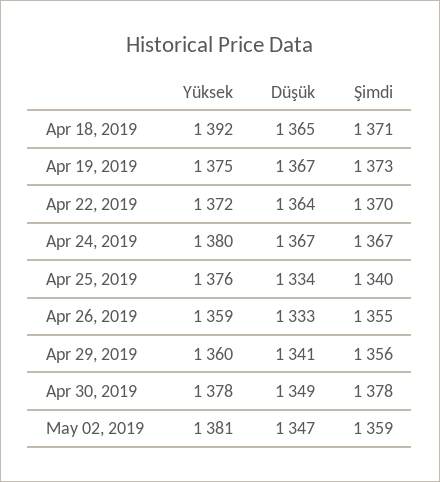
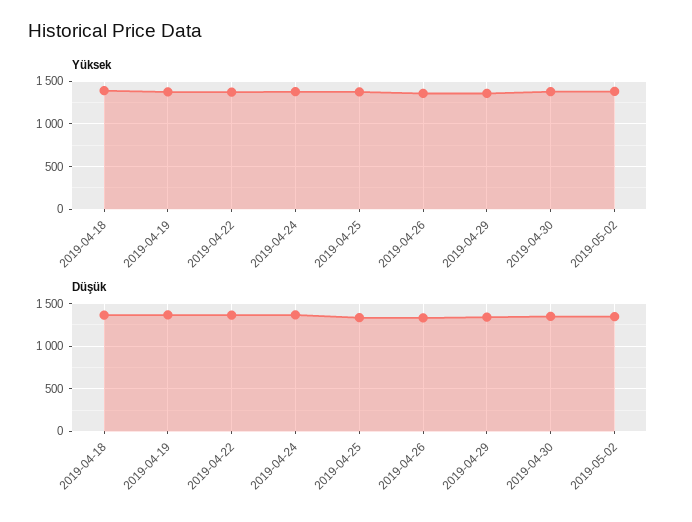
  {
    "Yüksek": {
      "Apr 18, 2019": 1392,
      "Apr 19, 2019": 1375,
      "Apr 22, 2019": 1372,
      "Apr 24, 2019": 1380,
      "Apr 25, 2019": 1376,
      "Apr 26, 2019": 1359,
      "Apr 29, 2019": 1360,
      "Apr 30, 2019": 1378,
      "May 02, 2019": 1381
    },
    "Düşük": {
      "Apr 18, 2019": 1365,
      "Apr 19, 2019": 1367,
      "Apr 22, 2019": 1364,
      "Apr 24, 2019": 1367,
      "Apr 25, 2019": 1334,
      "Apr 26, 2019": 1333,
      "Apr 29, 2019": 1341,
      "Apr 30, 2019": 1349,
      "May 02, 2019": 1347
-   },
+   }
-   "Şimdi": {
-     "Apr 18, 2019": 1371,
-     "Apr 19, 2019": 1373,
-     "Apr 22, 2019": 1370,
-     "Apr 24, 2019": 1367,
-     "Apr 25, 2019": 1340,
-     "Apr 26, 2019": 1355,
-     "Apr 29, 2019": 1356,
-     "Apr 30, 2019": 1378,
-     "May 02, 2019": 1359
-   }
  }

